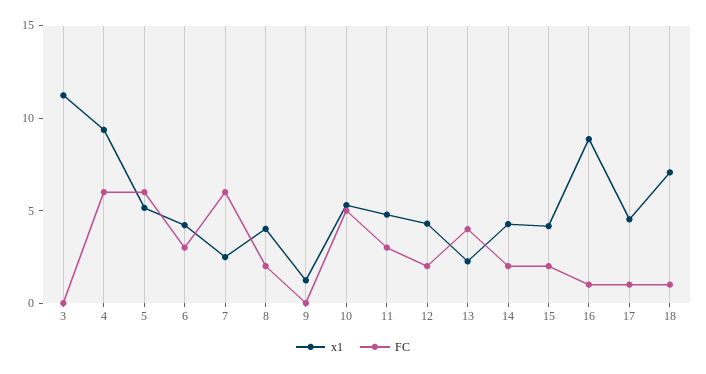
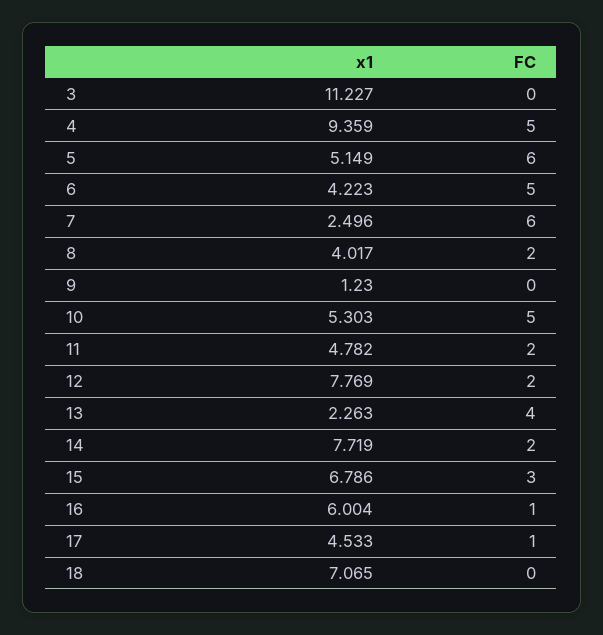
  {
    "x1": {
      "3": 11.227,
      "4": 9.359,
      "5": 5.149,
      "6": 4.223,
      "7": 2.496,
      "8": 4.017,
      "9": 1.23,
      "10": 5.303,
      "11": 4.782,
-     "12": 4,
+     "12": 7.769,
      "13": 2.263,
-     "14": 4,
+     "14": 7.719,
-     "15": 4,
+     "15": 6.786,
-     "16": 9,
+     "16": 6.004,
      "17": 4.533,
      "18": 7.065
    },
    "FC": {
      "3": 0,
-     "4": 6,
+     "4": 5,
      "5": 6,
-     "6": 3,
+     "6": 5,
      "7": 6,
      "8": 2,
      "9": 0,
      "10": 5,
-     "11": 3,
+     "11": 2,
      "12": 2,
      "13": 4,
      "14": 2,
-     "15": 2,
+     "15": 3,
      "16": 1,
      "17": 1,
-     "18": 1
+     "18": 0
    }
  }

